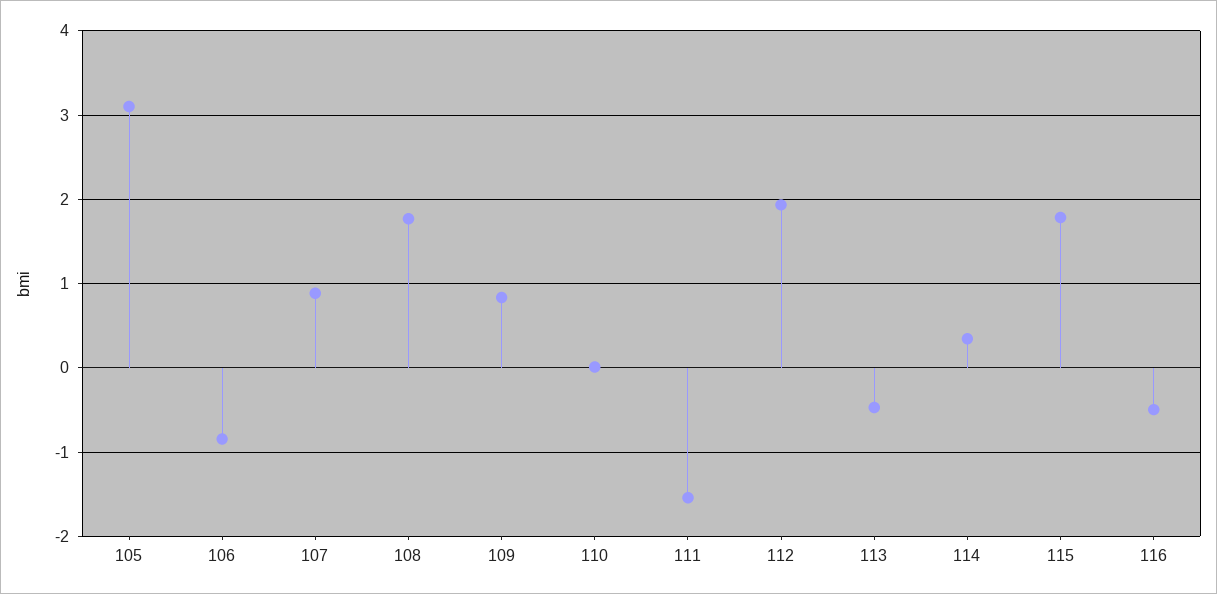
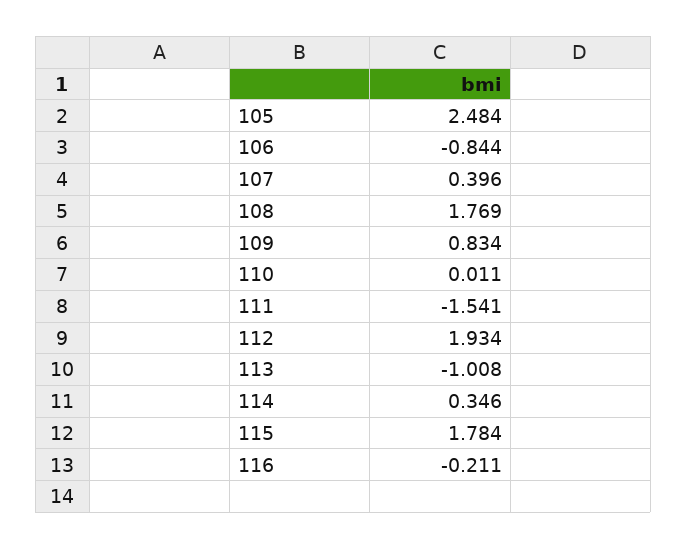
  {
-   "105": 3.1,
+   "105": 2.484,
    "106": -0.844,
-   "107": 0.9,
+   "107": 0.396,
    "108": 1.769,
    "109": 0.834,
    "110": 0.011,
    "111": -1.541,
    "112": 1.934,
-   "113": -0.5,
+   "113": -1.008,
    "114": 0.346,
    "115": 1.784,
-   "116": -0.5
+   "116": -0.211
  }

